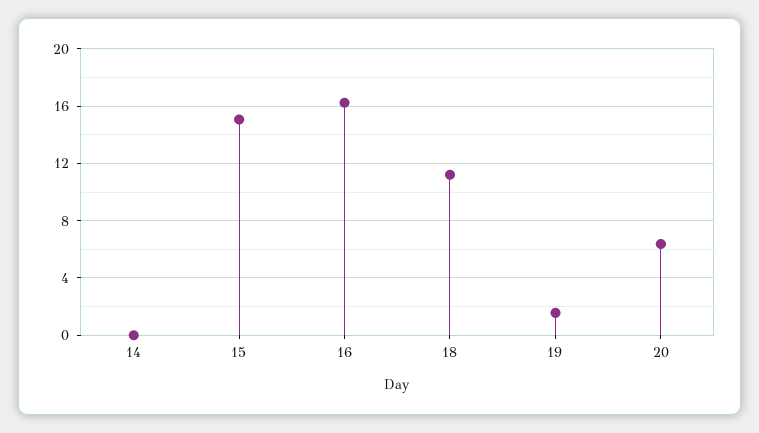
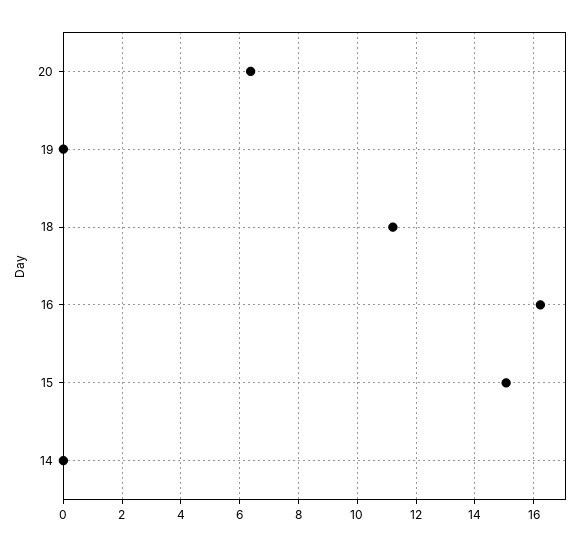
  {
    "14": 0,
    "15": 15,
    "16": 16.25,
    "18": 11.25,
-   "19": 1.5,
+   "19": 0,
    "20": 6.25
  }

